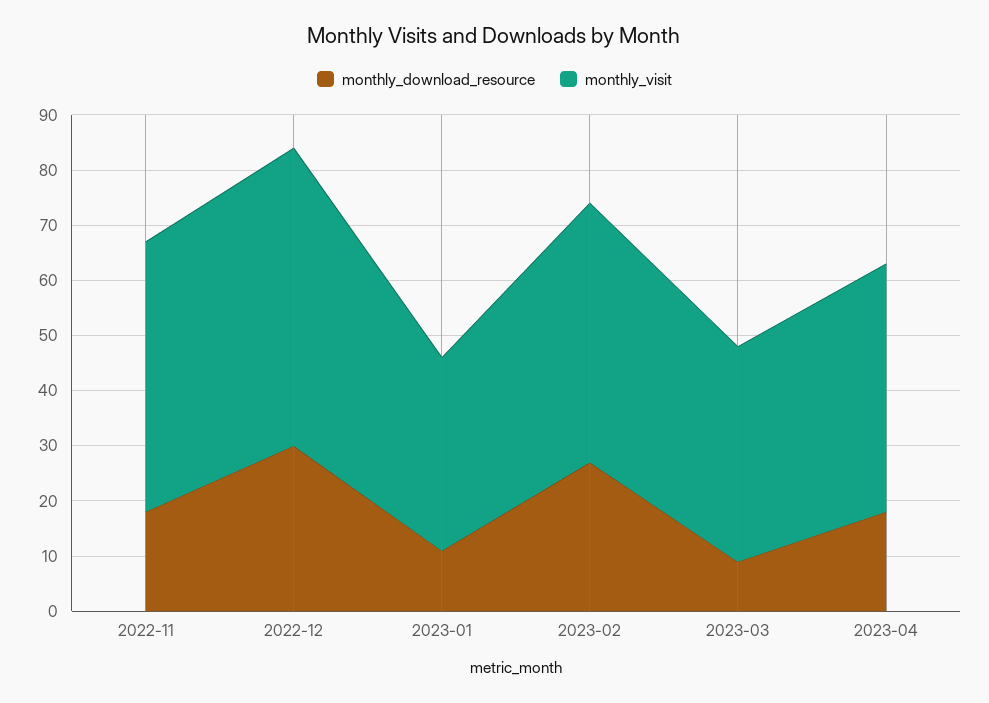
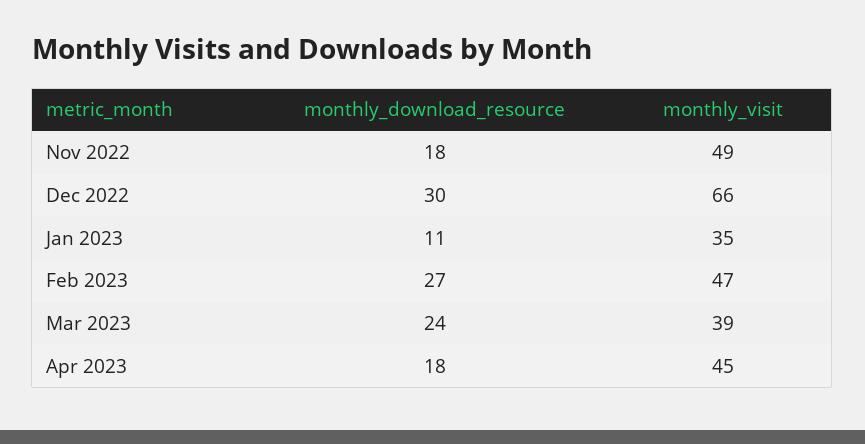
  {
    "monthly_download_resource": {
      "2022-11": 18,
      "2022-12": 30,
      "2023-01": 11,
      "2023-02": 27,
-     "2023-03": 10,
+     "2023-03": 24,
      "2023-04": 18
    },
    "monthly_visit": {
      "2022-11": 49,
-     "2022-12": 55,
+     "2022-12": 66,
      "2023-01": 35,
      "2023-02": 47,
      "2023-03": 39,
      "2023-04": 45
    }
  }

